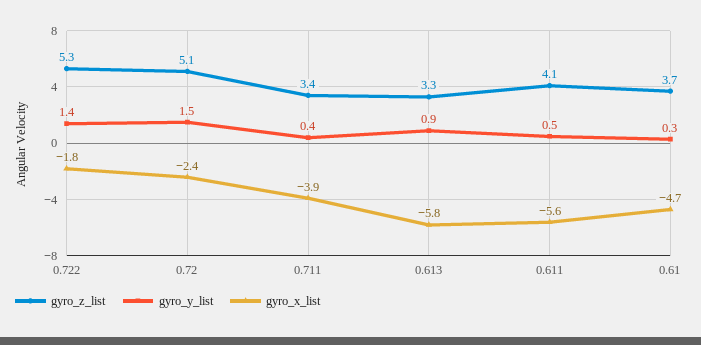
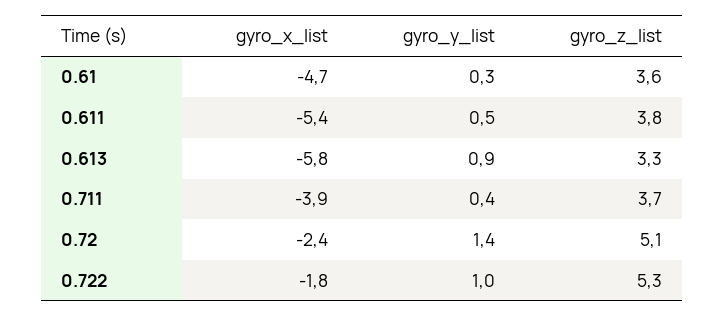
  {
    "gyro_z_list": {
      "0.722": 5.3,
      "0.72": 5.1,
-     "0.711": 3.4,
+     "0.711": 3.7,
      "0.613": 3.3,
-     "0.611": 4.1,
+     "0.611": 3.8,
-     "0.61": 3.7
+     "0.61": 3.6
    },
    "gyro_y_list": {
-     "0.722": 1.4,
+     "0.722": 1,
-     "0.72": 1.5,
+     "0.72": 1.4,
      "0.711": 0.4,
      "0.613": 0.9,
      "0.611": 0.5,
      "0.61": 0.3
    },
    "gyro_x_list": {
      "0.722": -1.8,
      "0.72": -2.4,
      "0.711": -3.9,
      "0.613": -5.8,
-     "0.611": -5.6,
+     "0.611": -5.4,
      "0.61": -4.7
    }
  }

